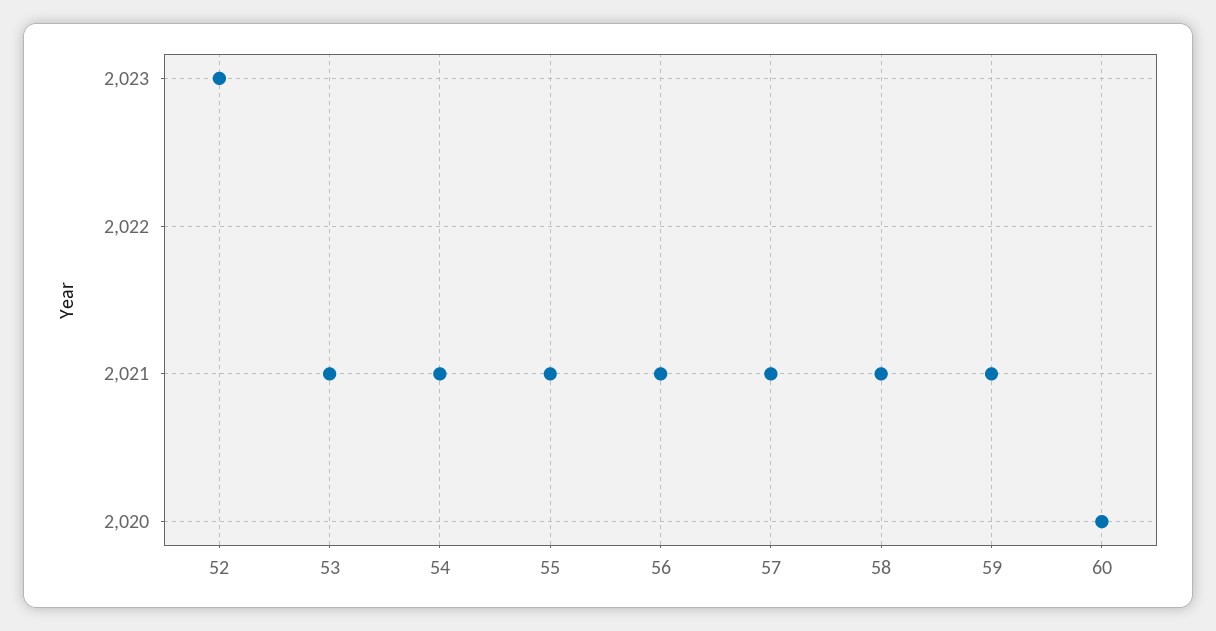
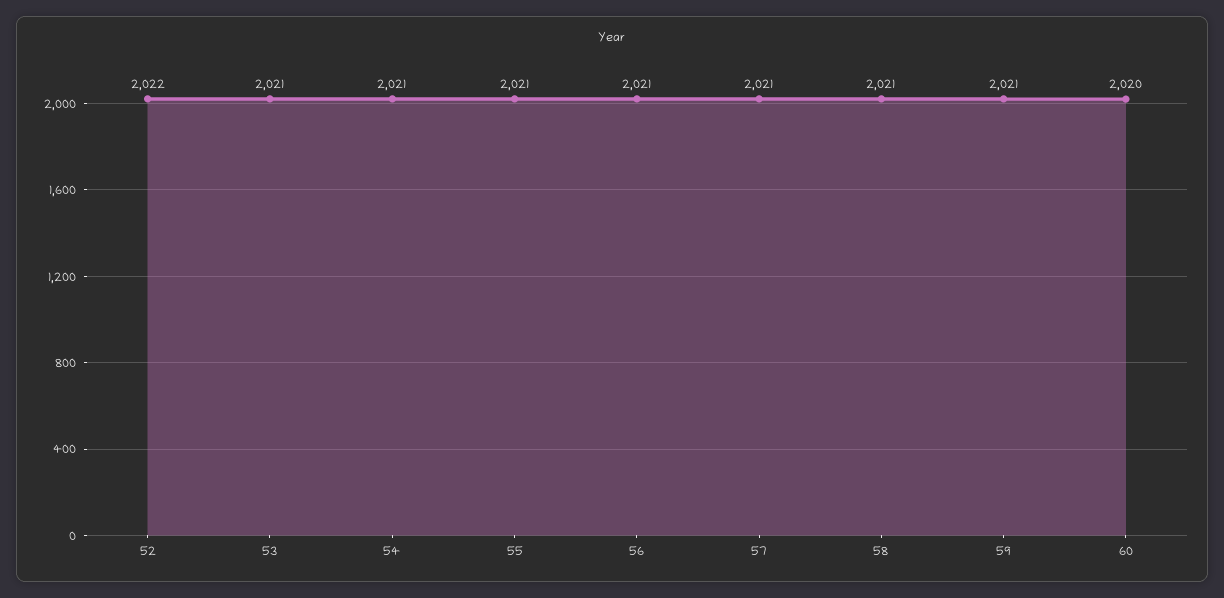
  {
-   "52": 2023,
+   "52": 2022,
    "53": 2021,
    "54": 2021,
    "55": 2021,
    "56": 2021,
    "57": 2021,
    "58": 2021,
    "59": 2021,
    "60": 2020
  }

